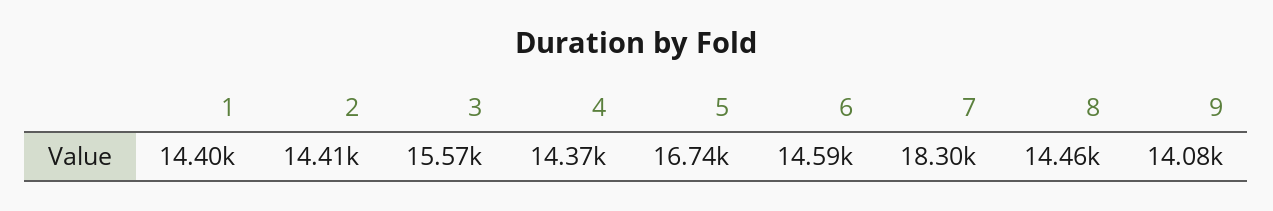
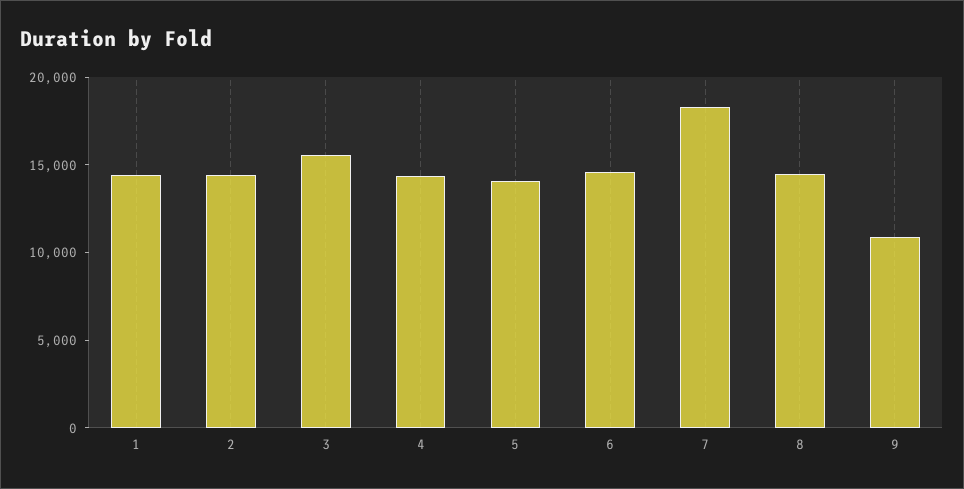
  {
    "1": 14400,
    "2": 14410,
    "3": 15570,
    "4": 14370,
-   "5": 16740,
+   "5": 14000,
    "6": 14590,
    "7": 18300,
    "8": 14460,
-   "9": 14080
+   "9": 11000
  }

